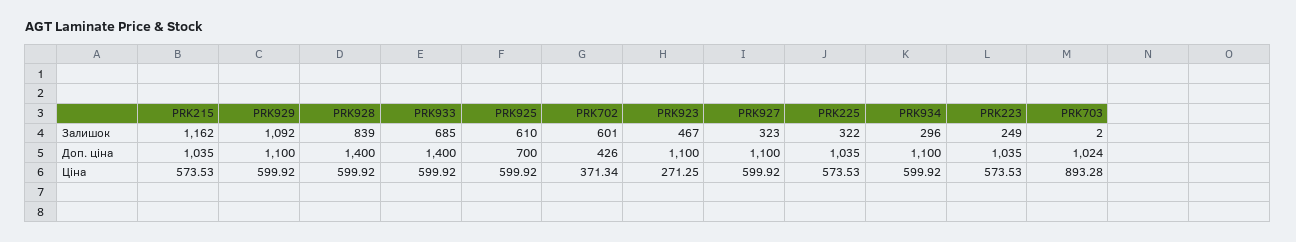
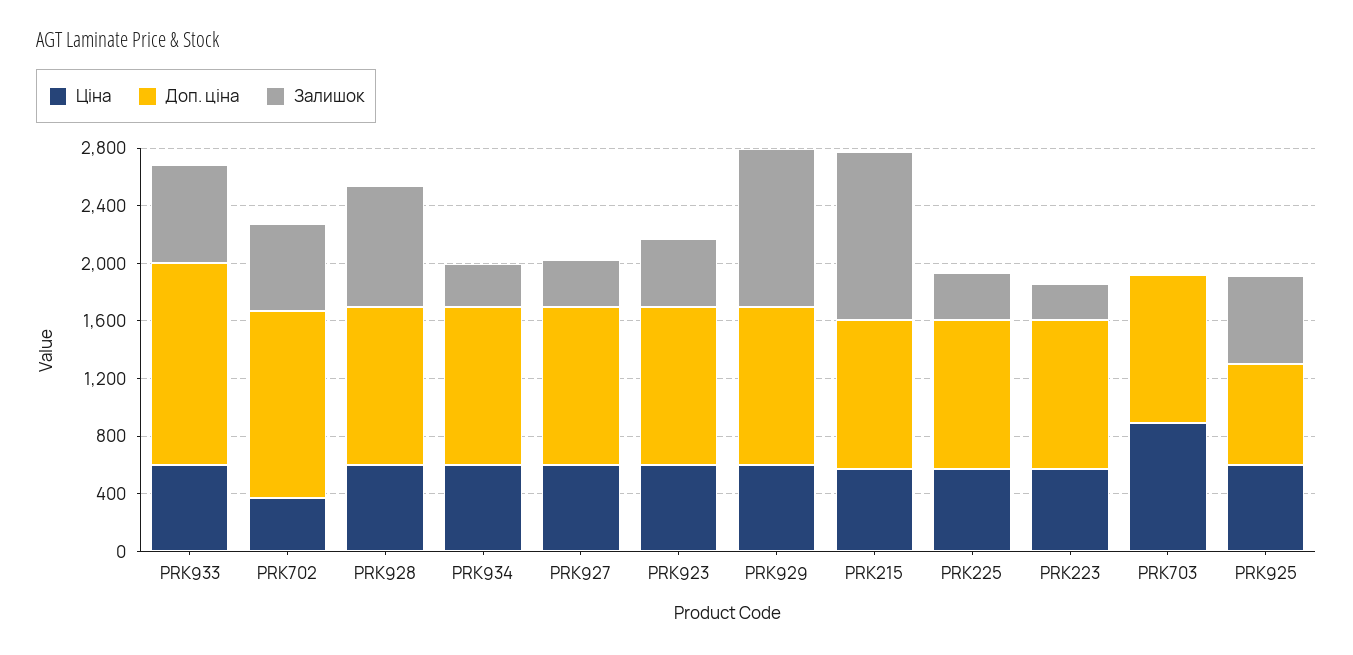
  {
    "Залишок": {
      "PRK215": 1162,
      "PRK929": 1092,
      "PRK928": 839,
      "PRK933": 685,
      "PRK925": 610,
      "PRK702": 601,
      "PRK923": 467,
      "PRK927": 323,
      "PRK225": 322,
      "PRK934": 296,
      "PRK223": 249,
      "PRK703": 2
    },
    "Доп. ціна": {
      "PRK215": 1035,
      "PRK929": 1100,
-     "PRK928": 1400,
+     "PRK928": 1100,
      "PRK933": 1400,
      "PRK925": 700,
-     "PRK702": 426,
+     "PRK702": 1300,
      "PRK923": 1100,
      "PRK927": 1100,
      "PRK225": 1035,
      "PRK934": 1100,
      "PRK223": 1035,
      "PRK703": 1024
    },
    "Ціна": {
      "PRK215": 573.53,
      "PRK929": 599.92,
      "PRK928": 599.92,
      "PRK933": 599.92,
      "PRK925": 599.92,
      "PRK702": 371.34,
-     "PRK923": 271.25,
+     "PRK923": 600,
      "PRK927": 599.92,
      "PRK225": 573.53,
      "PRK934": 599.92,
      "PRK223": 573.53,
      "PRK703": 893.28
    }
  }

